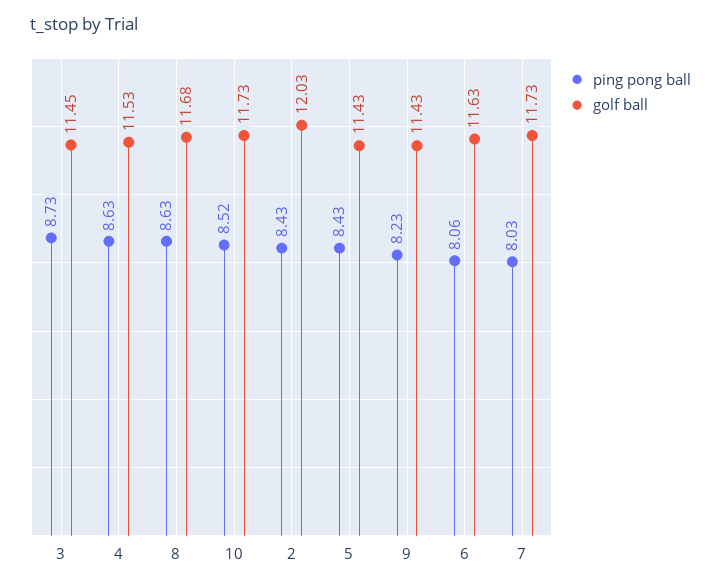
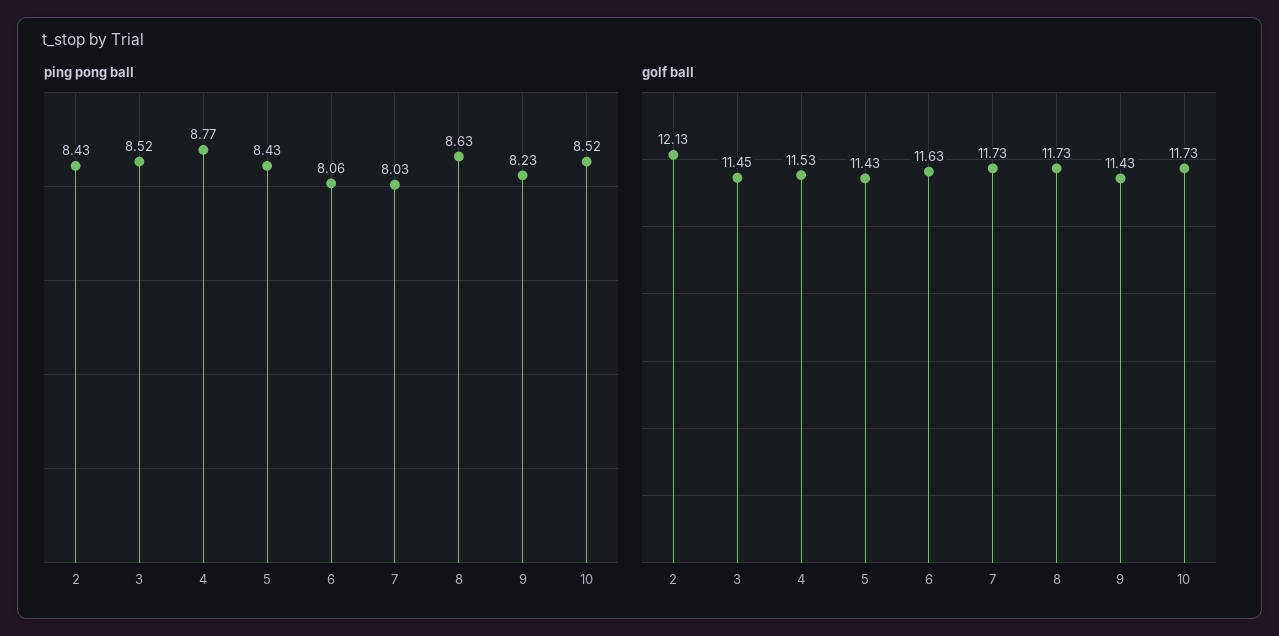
  {
    "ping pong ball": {
-     "3": 8.73,
+     "3": 8.52,
-     "4": 8.63,
+     "4": 8.77,
      "8": 8.63,
      "10": 8.52,
      "2": 8.43,
      "5": 8.43,
      "9": 8.23,
      "6": 8.06,
      "7": 8.03
    },
    "golf ball": {
      "3": 11.45,
      "4": 11.53,
-     "8": 11.68,
+     "8": 11.73,
      "10": 11.73,
-     "2": 12.03,
+     "2": 12.13,
      "5": 11.43,
      "9": 11.43,
      "6": 11.63,
      "7": 11.73
    }
  }

